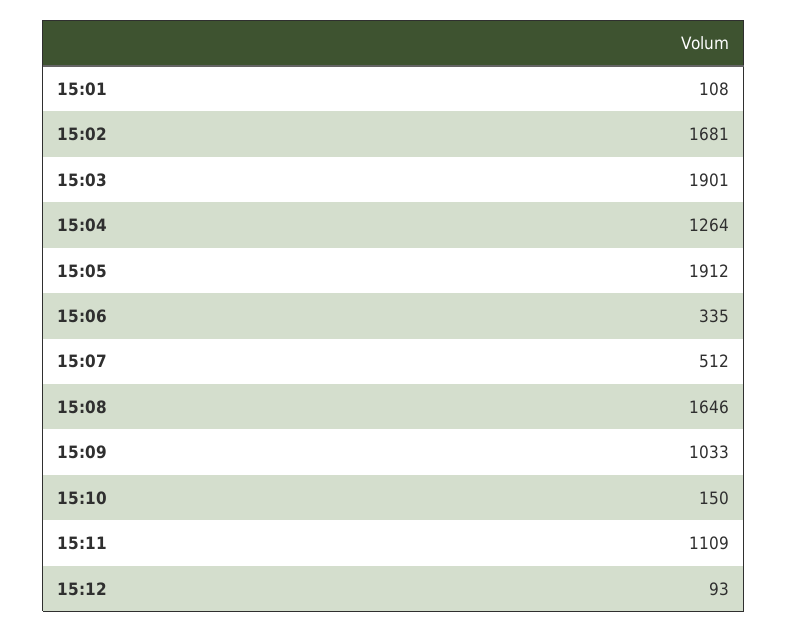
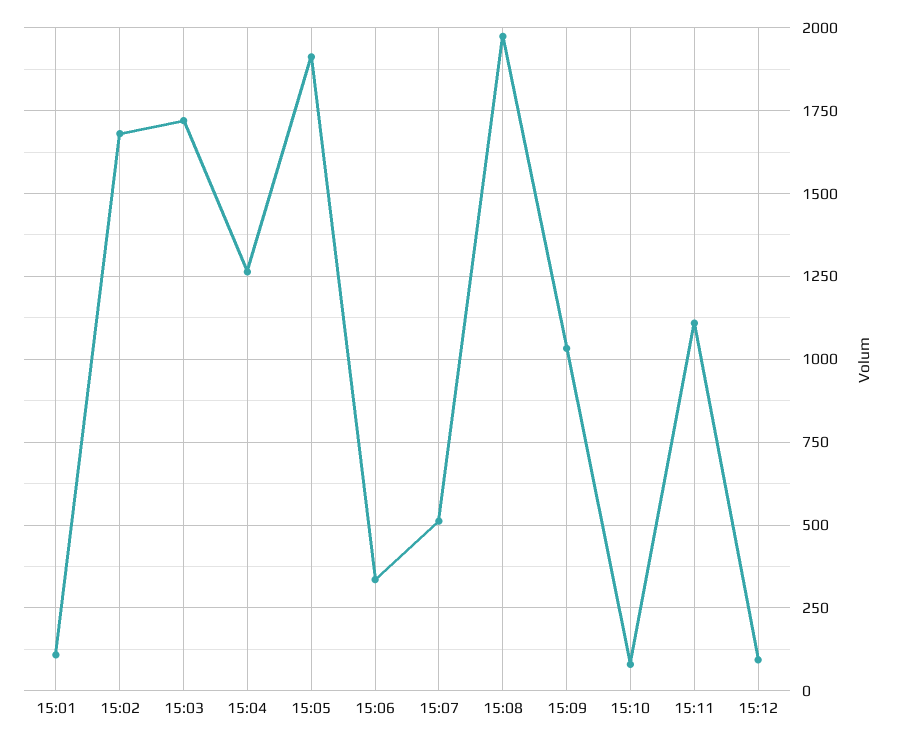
  {
    "15:01": 108,
    "15:02": 1681,
-   "15:03": 1901,
+   "15:03": 1725,
    "15:04": 1264,
    "15:05": 1912,
    "15:06": 335,
    "15:07": 512,
-   "15:08": 1646,
+   "15:08": 1975,
    "15:09": 1033,
-   "15:10": 150,
+   "15:10": 75,
    "15:11": 1109,
    "15:12": 93
  }

